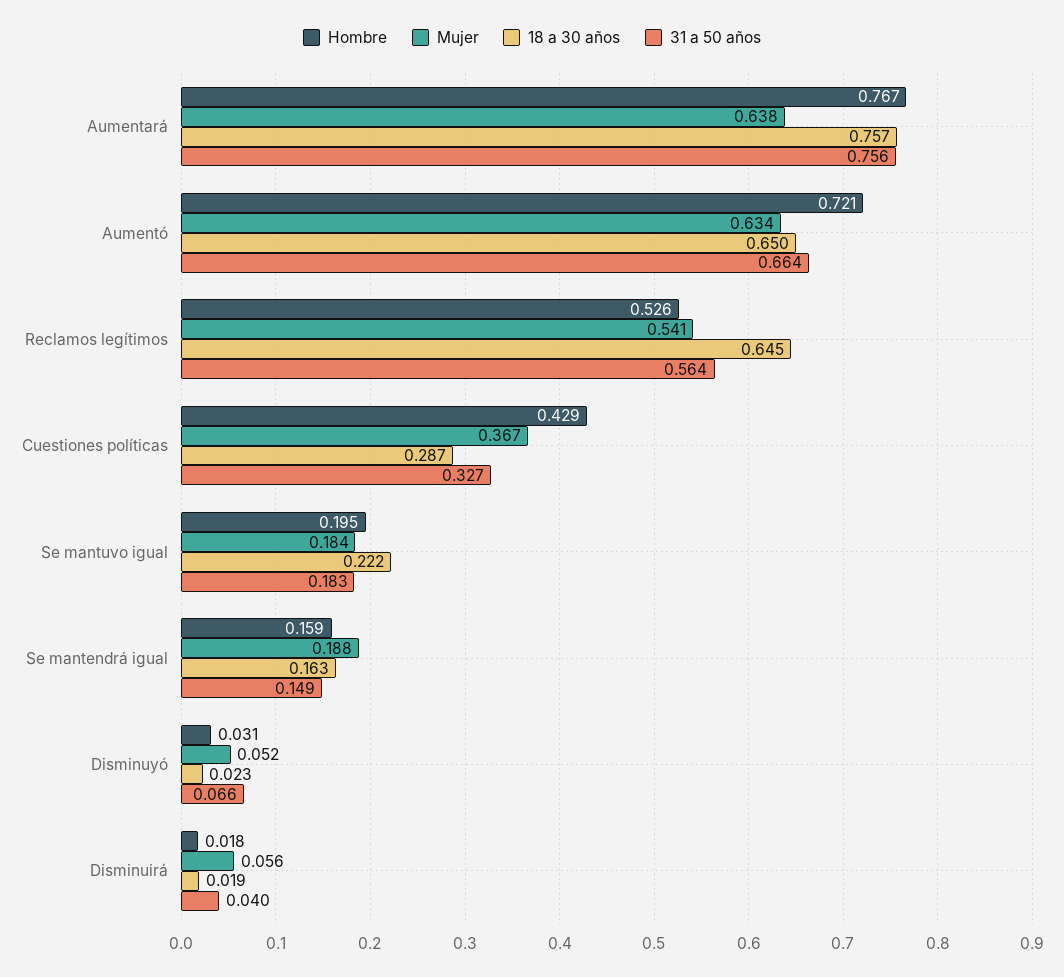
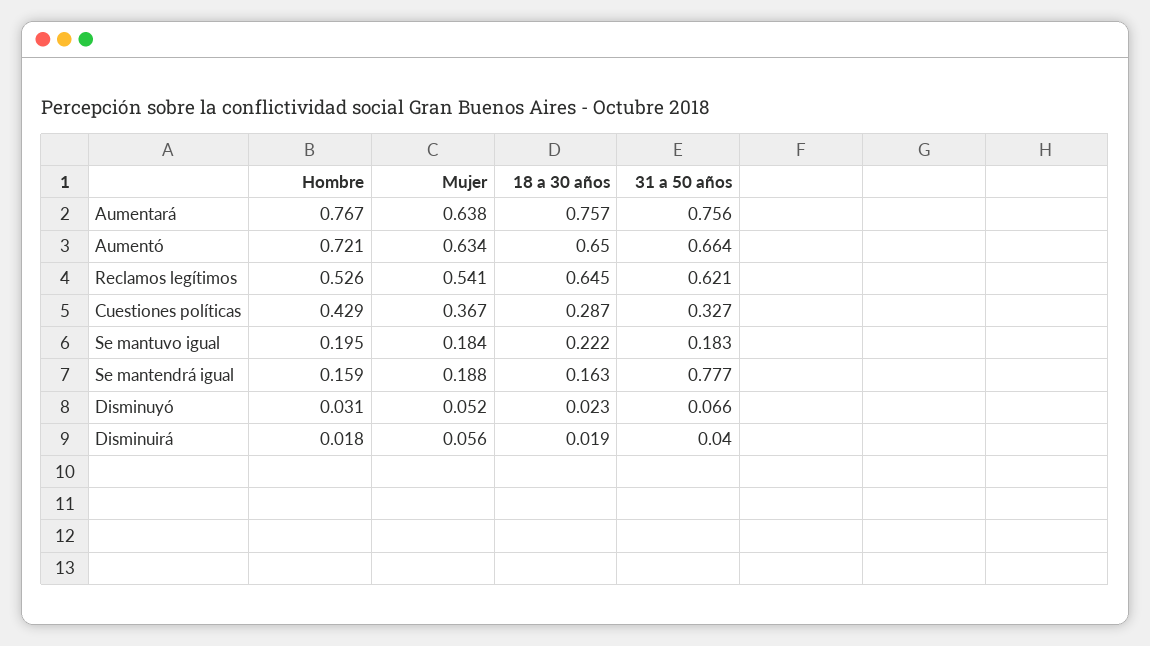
  {
    "Hombre": {
      "Aumentará": 0.767,
      "Aumentó": 0.721,
      "Reclamos legítimos": 0.526,
      "Cuestiones políticas": 0.429,
      "Se mantuvo igual": 0.195,
      "Se mantendrá igual": 0.159,
      "Disminuyó": 0.031,
      "Disminuirá": 0.018
    },
    "Mujer": {
      "Aumentará": 0.638,
      "Aumentó": 0.634,
      "Reclamos legítimos": 0.541,
      "Cuestiones políticas": 0.367,
      "Se mantuvo igual": 0.184,
      "Se mantendrá igual": 0.188,
      "Disminuyó": 0.052,
      "Disminuirá": 0.056
    },
    "18 a 30 años": {
      "Aumentará": 0.757,
      "Aumentó": 0.65,
      "Reclamos legítimos": 0.645,
      "Cuestiones políticas": 0.287,
      "Se mantuvo igual": 0.222,
      "Se mantendrá igual": 0.163,
      "Disminuyó": 0.023,
      "Disminuirá": 0.019
    },
    "31 a 50 años": {
      "Aumentará": 0.756,
      "Aumentó": 0.664,
-     "Reclamos legítimos": 0.564,
+     "Reclamos legítimos": 0.621,
      "Cuestiones políticas": 0.327,
      "Se mantuvo igual": 0.183,
-     "Se mantendrá igual": 0.149,
+     "Se mantendrá igual": 0.777,
      "Disminuyó": 0.066,
      "Disminuirá": 0.04
    }
  }

